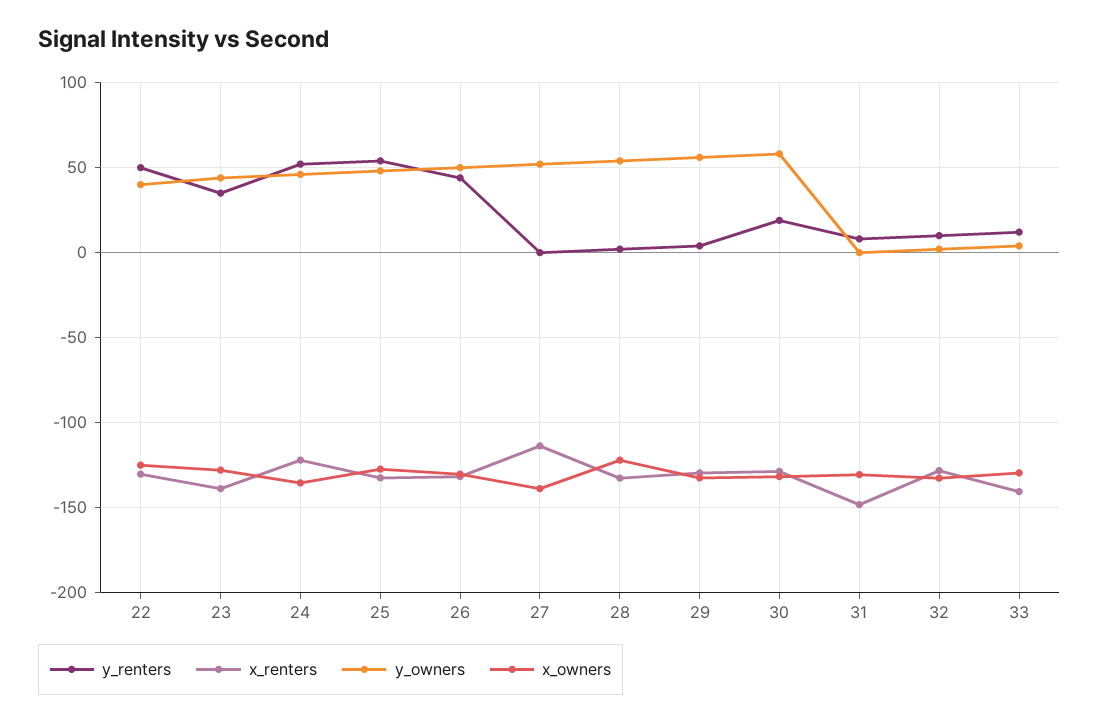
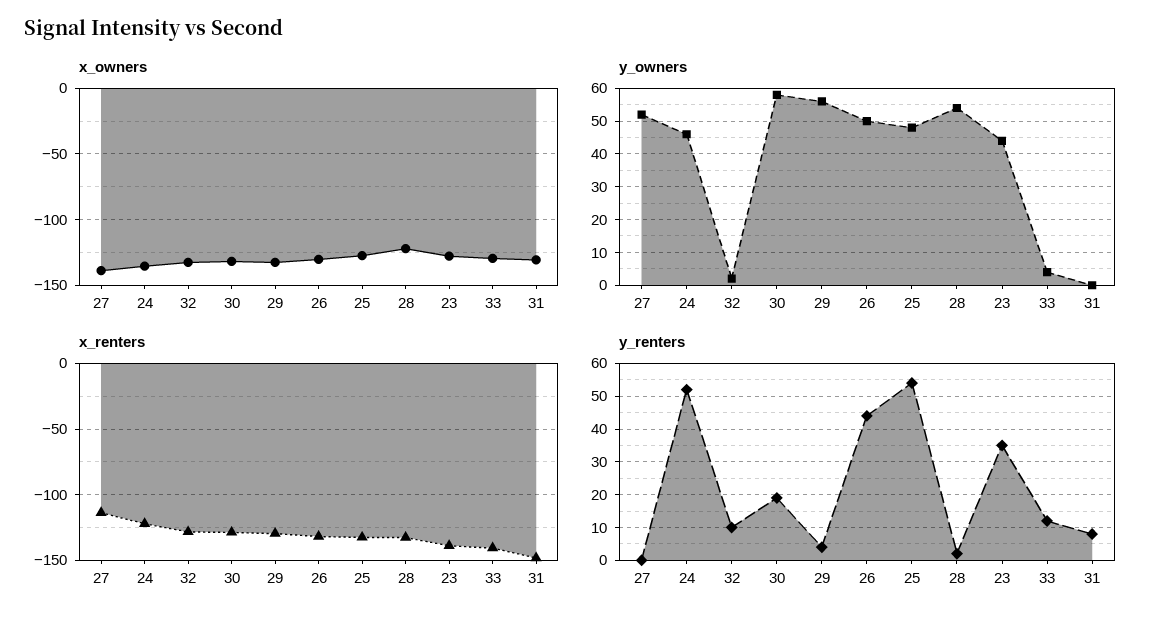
  {
    "y_renters": {
-     "22": 50,
      "23": 35,
      "24": 50,
      "25": 55,
      "26": 45,
      "27": 0,
      "28": 0,
      "29": 5,
      "30": 20,
      "31": 10,
      "32": 10,
      "33": 10
    },
    "x_renters": {
-     "22": -130,
      "23": -140,
      "24": -120,
      "25": -135,
      "26": -130,
      "27": -115,
      "28": -135,
      "29": -130,
      "30": -130,
      "31": -150,
      "32": -130,
      "33": -140
    },
    "y_owners": {
-     "22": 40,
      "23": 45,
      "24": 45,
      "25": 50,
      "26": 50,
      "27": 50,
      "28": 55,
      "29": 55,
      "30": 60,
      "31": 0,
      "32": 0,
      "33": 5
    },
    "x_owners": {
-     "22": -125,
      "23": -130,
      "24": -135,
      "25": -125,
      "26": -130,
      "27": -140,
      "28": -120,
      "29": -135,
      "30": -130,
      "31": -130,
      "32": -135,
      "33": -130
    }
  }

